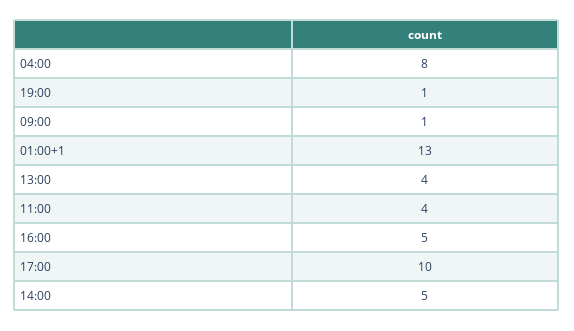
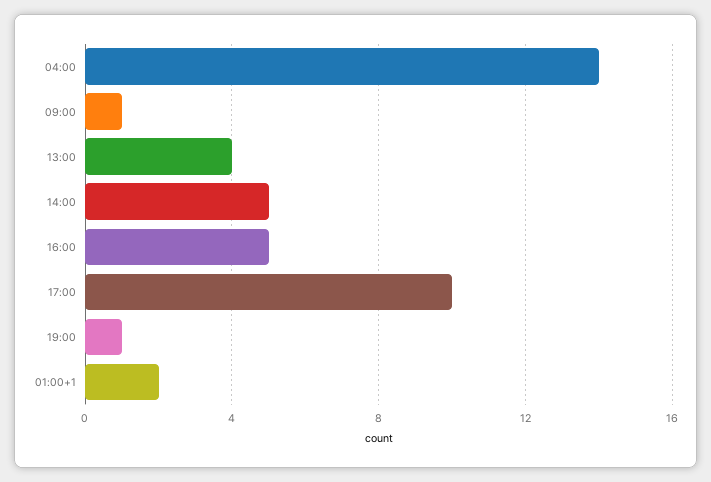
  {
-   "04:00": 8,
+   "04:00": 14,
    "19:00": 1,
    "09:00": 1,
-   "01:00+1": 13,
+   "01:00+1": 2,
    "13:00": 4,
-   "11:00": 4,
    "16:00": 5,
    "17:00": 10,
    "14:00": 5
  }

